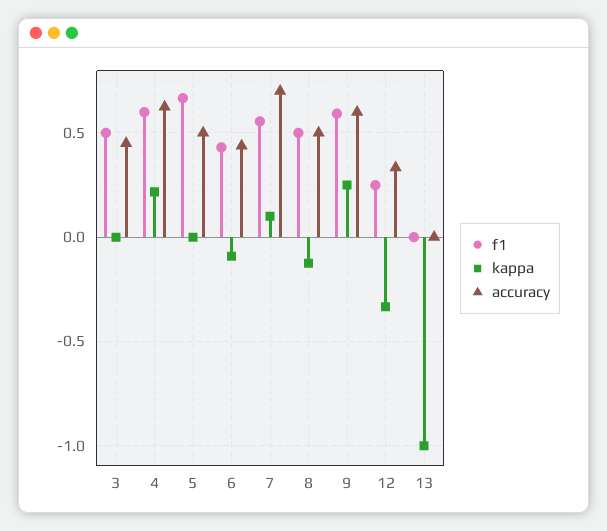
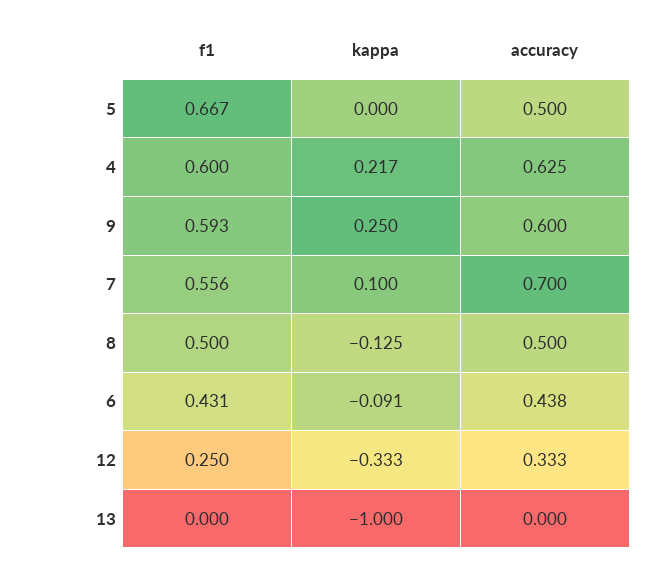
  {
    "f1": {
-     "3": 0.5,
      "4": 0.6,
      "5": 0.667,
      "6": 0.431,
      "7": 0.556,
      "8": 0.5,
      "9": 0.593,
      "12": 0.25,
      "13": 0
    },
    "kappa": {
-     "3": 0,
      "4": 0.217,
      "5": 0,
      "6": -0.091,
      "7": 0.1,
      "8": -0.125,
      "9": 0.25,
      "12": -0.333,
      "13": -1
    },
    "accuracy": {
-     "3": 0.45,
      "4": 0.625,
      "5": 0.5,
      "6": 0.438,
      "7": 0.7,
      "8": 0.5,
      "9": 0.6,
      "12": 0.333,
      "13": 0
    }
  }

